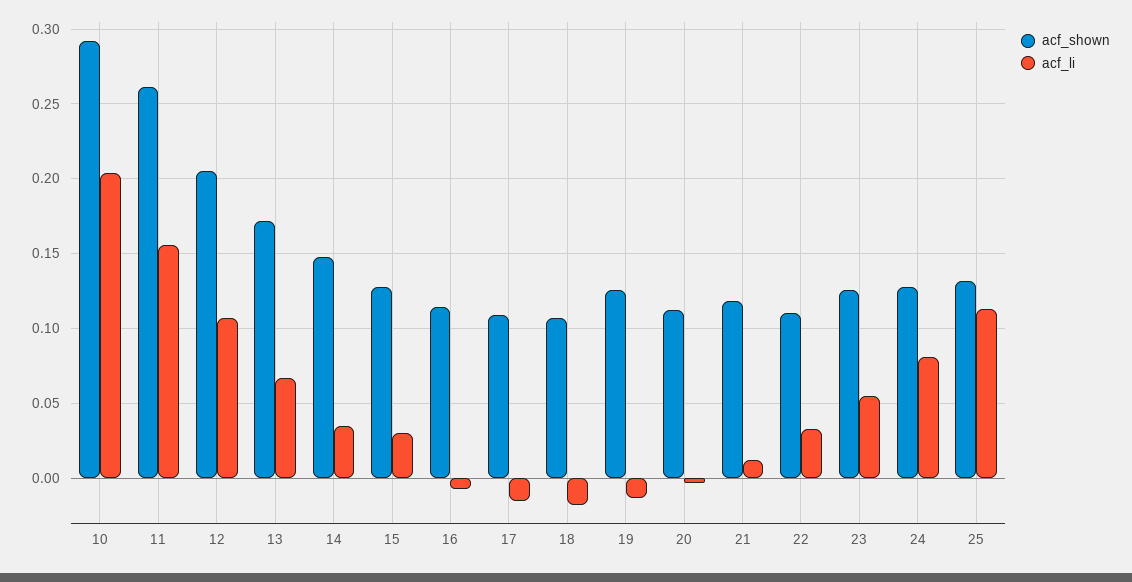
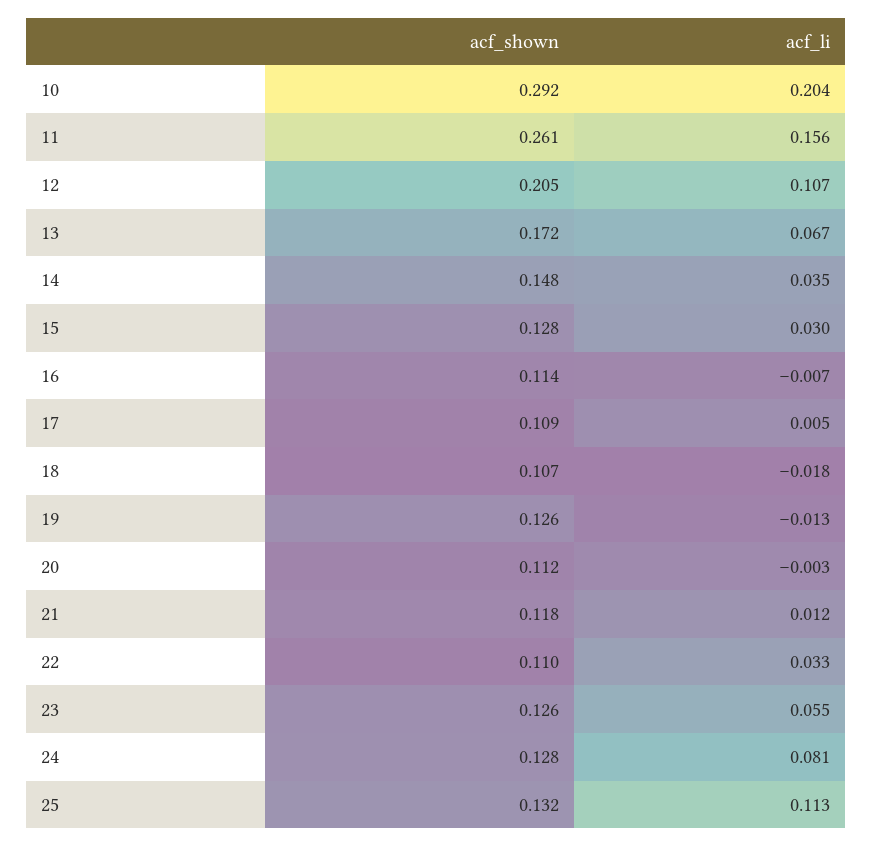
  {
    "acf_shown": {
      "10": 0.292,
      "11": 0.261,
      "12": 0.205,
      "13": 0.172,
      "14": 0.148,
      "15": 0.128,
      "16": 0.114,
      "17": 0.109,
      "18": 0.107,
      "19": 0.126,
      "20": 0.112,
      "21": 0.118,
      "22": 0.11,
      "23": 0.126,
      "24": 0.128,
      "25": 0.132
    },
    "acf_li": {
      "10": 0.204,
      "11": 0.156,
      "12": 0.107,
      "13": 0.067,
      "14": 0.035,
      "15": 0.03,
      "16": -0.007,
-     "17": -0.015,
+     "17": 0.005,
      "18": -0.018,
      "19": -0.013,
      "20": -0.003,
      "21": 0.012,
      "22": 0.033,
      "23": 0.055,
      "24": 0.081,
      "25": 0.113
    }
  }

